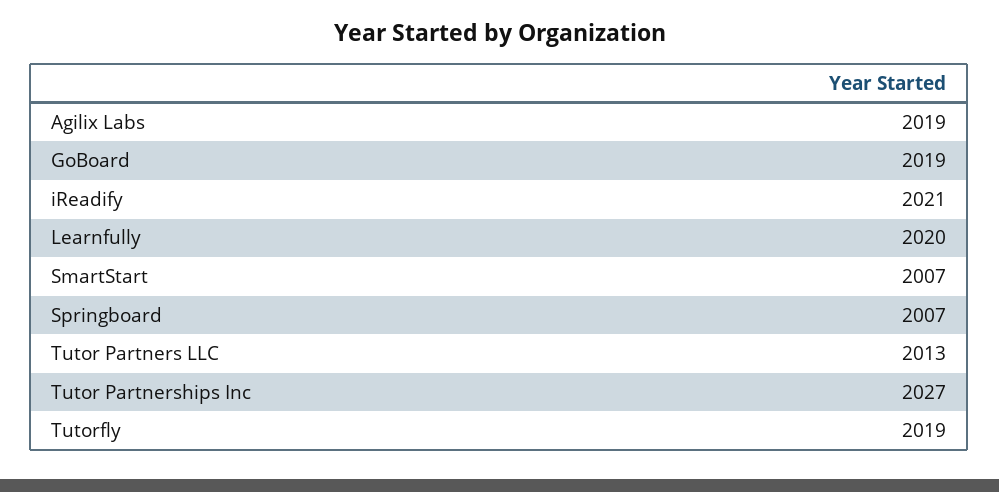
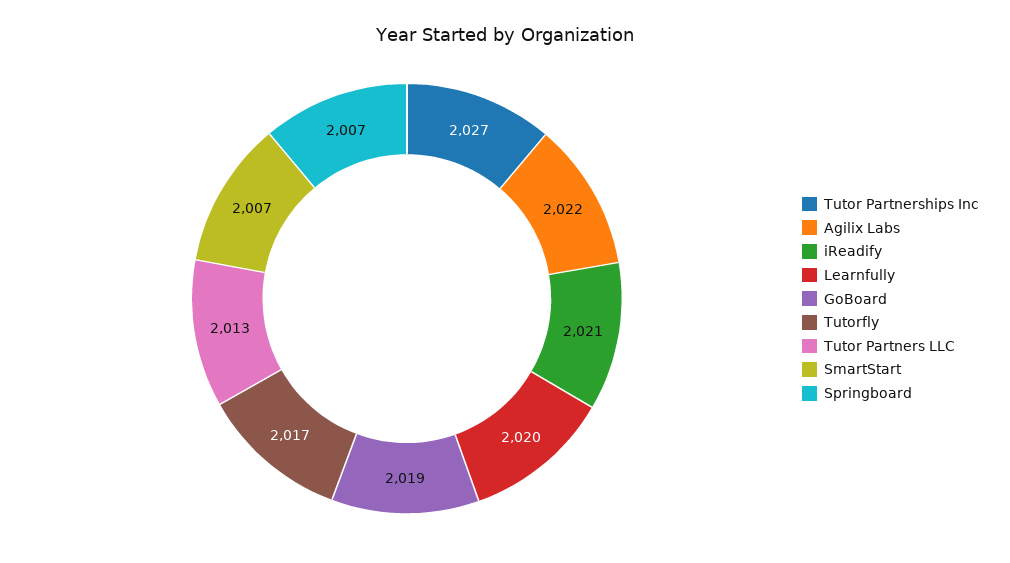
  {
-   "Agilix Labs": 2019,
+   "Agilix Labs": 2022,
    "GoBoard": 2019,
    "iReadify": 2021,
    "Learnfully": 2020,
    "SmartStart": 2007,
    "Springboard": 2007,
    "Tutor Partners LLC": 2013,
    "Tutor Partnerships Inc": 2027,
-   "Tutorfly": 2019
+   "Tutorfly": 2017
  }

